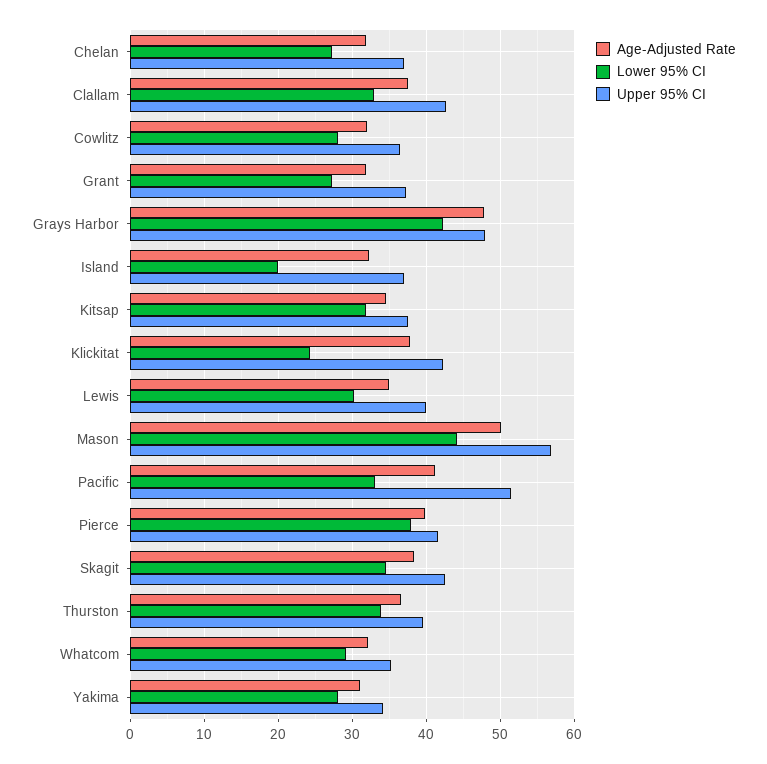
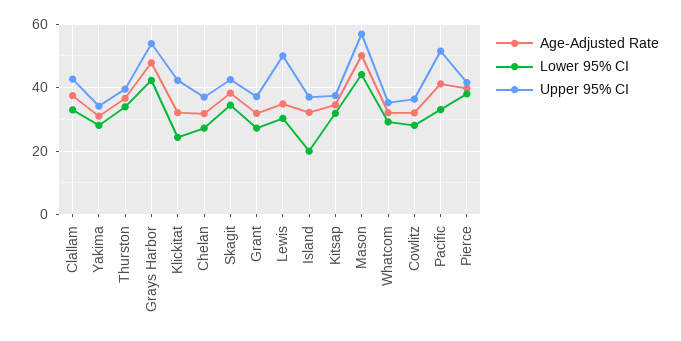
  {
    "Age-Adjusted Rate": {
      "Chelan": 32,
      "Clallam": 38,
      "Cowlitz": 32,
      "Grant": 32,
      "Grays Harbor": 48,
      "Island": 32,
      "Kitsap": 35,
-     "Klickitat": 38,
+     "Klickitat": 32,
      "Lewis": 35,
      "Mason": 50,
      "Pacific": 41,
      "Pierce": 40,
      "Skagit": 38,
      "Thurston": 37,
      "Whatcom": 32,
      "Yakima": 31
    },
    "Lower 95% CI": {
      "Chelan": 27,
      "Clallam": 33,
      "Cowlitz": 28,
      "Grant": 27,
      "Grays Harbor": 42,
      "Island": 20,
      "Kitsap": 32,
      "Klickitat": 24,
      "Lewis": 30,
      "Mason": 44,
      "Pacific": 33,
      "Pierce": 38,
      "Skagit": 35,
      "Thurston": 34,
      "Whatcom": 29,
      "Yakima": 28
    },
    "Upper 95% CI": {
      "Chelan": 37,
      "Clallam": 43,
      "Cowlitz": 36,
      "Grant": 37,
-     "Grays Harbor": 48,
+     "Grays Harbor": 54,
      "Island": 37,
      "Kitsap": 38,
      "Klickitat": 42,
-     "Lewis": 40,
+     "Lewis": 50,
      "Mason": 57,
      "Pacific": 52,
      "Pierce": 42,
      "Skagit": 43,
      "Thurston": 40,
      "Whatcom": 35,
      "Yakima": 34
    }
  }

